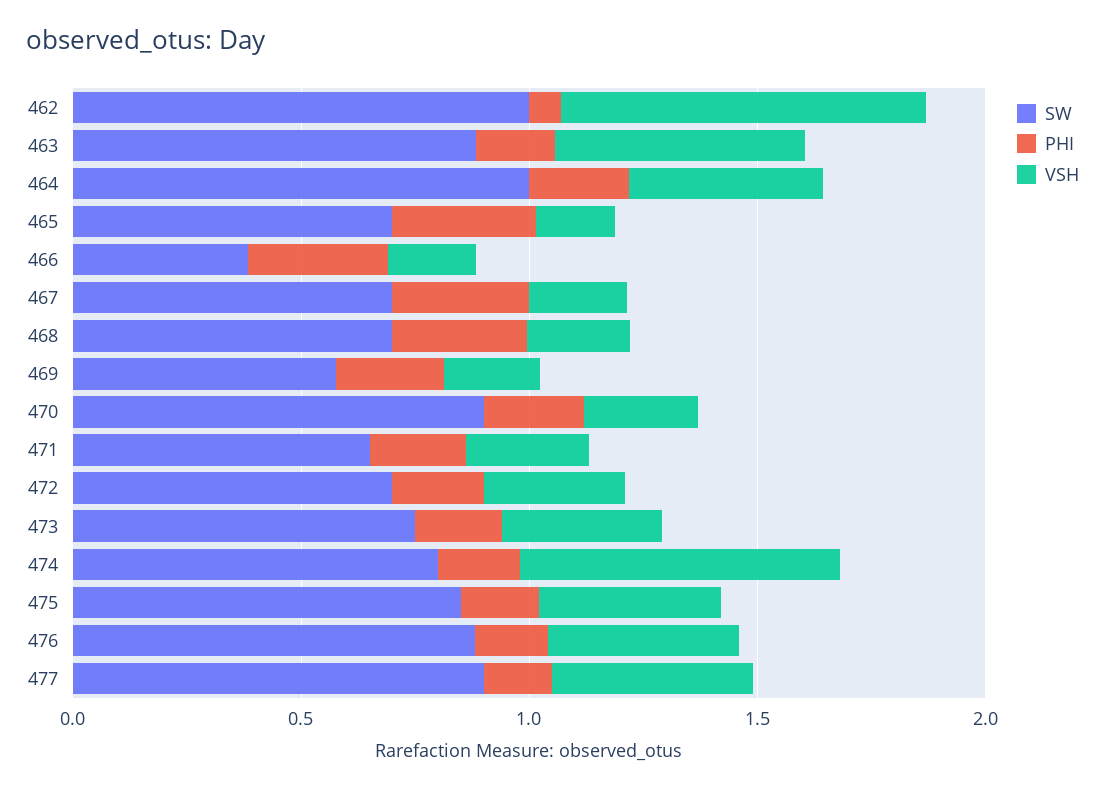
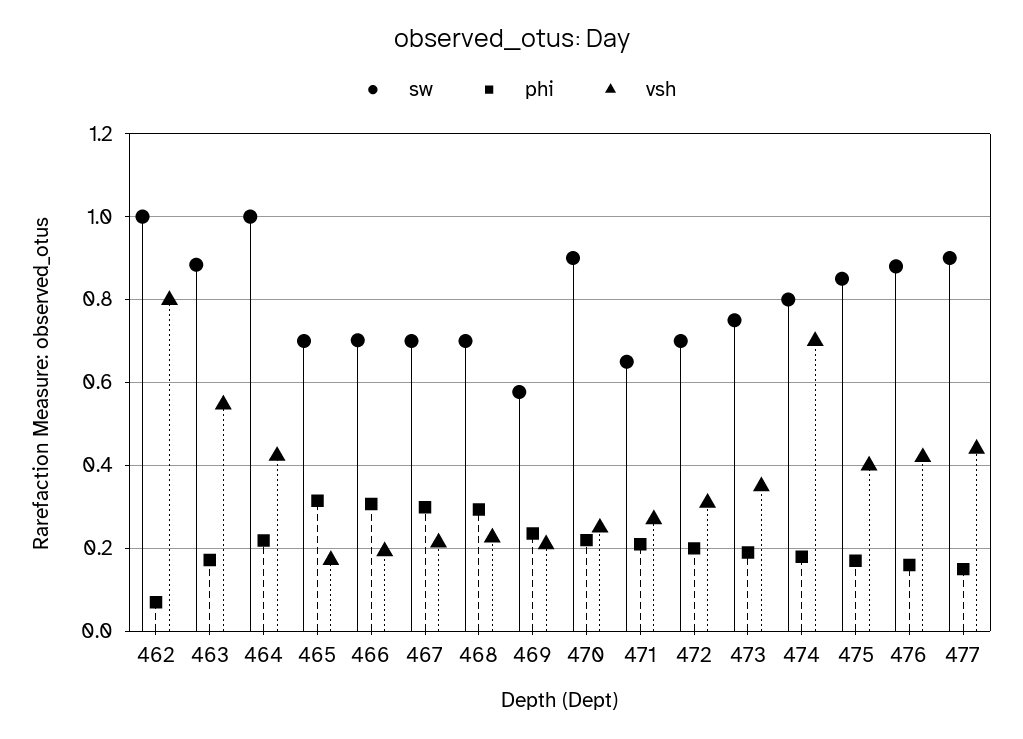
  {
    "SW": {
      "462": 1,
      "463": 0.88,
      "464": 1,
      "465": 0.7,
-     "466": 0.4,
+     "466": 0.7,
      "467": 0.7,
      "468": 0.7,
      "469": 0.58,
      "470": 0.9,
      "471": 0.66,
      "472": 0.7,
      "473": 0.76,
      "474": 0.8,
      "475": 0.86,
      "476": 0.88,
      "477": 0.9
    },
    "PHI": {
      "462": 0.08,
      "463": 0.18,
      "464": 0.22,
      "465": 0.32,
      "466": 0.3,
      "467": 0.3,
      "468": 0.3,
      "469": 0.24,
      "470": 0.22,
      "471": 0.22,
      "472": 0.2,
      "473": 0.2,
      "474": 0.18,
      "475": 0.18,
      "476": 0.16,
      "477": 0.16
    },
    "VSH": {
      "462": 0.8,
      "463": 0.54,
      "464": 0.42,
      "465": 0.18,
      "466": 0.2,
      "467": 0.22,
      "468": 0.22,
      "469": 0.22,
      "470": 0.26,
      "471": 0.28,
      "472": 0.32,
      "473": 0.36,
      "474": 0.7,
      "475": 0.4,
      "476": 0.42,
      "477": 0.44
    }
  }

